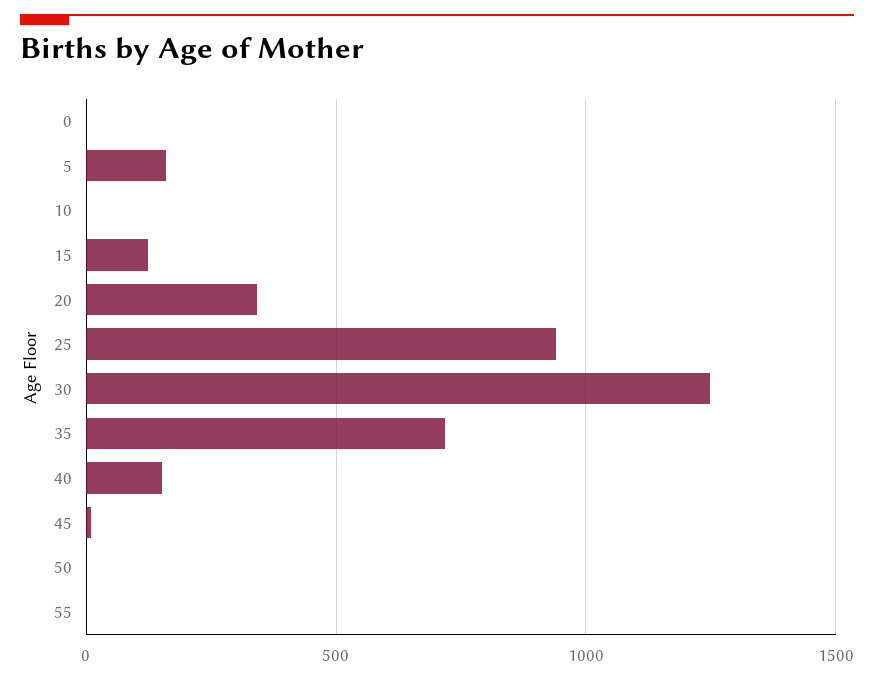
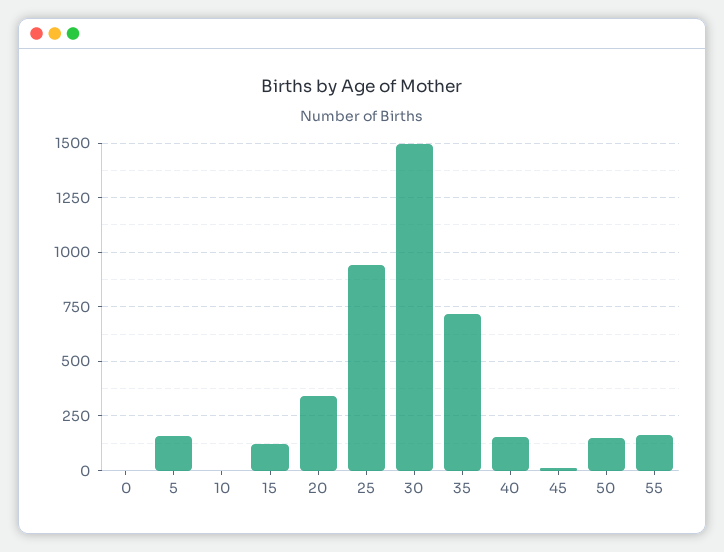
  {
    "0": 0,
    "5": 150,
    "10": 0,
    "15": 100,
    "20": 350,
    "25": 950,
-   "30": 1250,
+   "30": 1500,
    "35": 700,
    "40": 150,
    "45": 0,
-   "50": 0,
+   "50": 150,
-   "55": 0
+   "55": 150
  }

